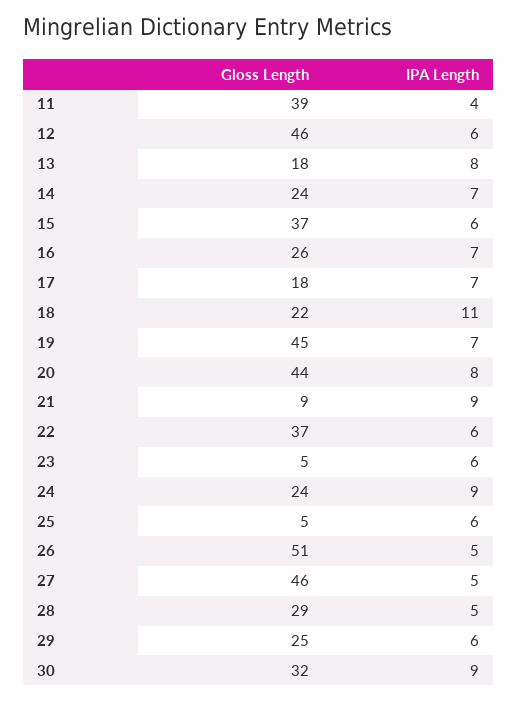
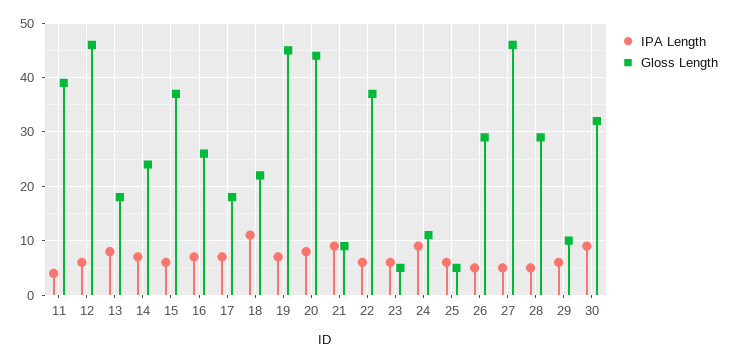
  {
    "Gloss Length": {
      "11": 39,
      "12": 46,
      "13": 18,
      "14": 24,
      "15": 37,
      "16": 26,
      "17": 18,
      "18": 22,
      "19": 45,
      "20": 44,
      "21": 9,
      "22": 37,
      "23": 5,
-     "24": 24,
+     "24": 10,
      "25": 5,
-     "26": 51,
+     "26": 30,
      "27": 46,
      "28": 29,
-     "29": 25,
+     "29": 10,
      "30": 32
    },
    "IPA Length": {
      "11": 4,
      "12": 6,
      "13": 8,
      "14": 7,
      "15": 6,
      "16": 7,
      "17": 7,
      "18": 11,
      "19": 7,
      "20": 8,
      "21": 9,
      "22": 6,
      "23": 6,
      "24": 9,
      "25": 6,
      "26": 5,
      "27": 5,
      "28": 5,
      "29": 6,
      "30": 9
    }
  }

